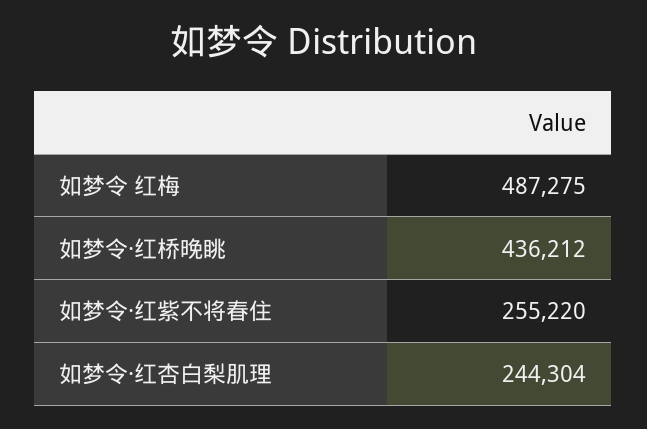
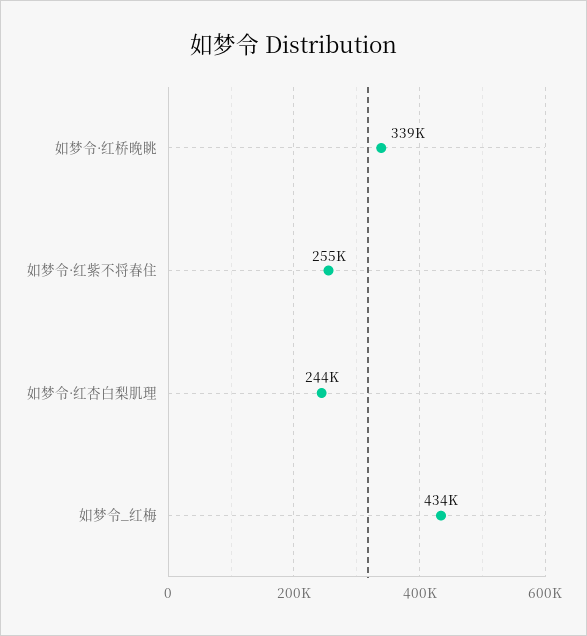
  {
-   "如梦令 红梅": 487275,
+   "如梦令 红梅": 434000,
-   "如梦令·红桥晚眺": 436212,
+   "如梦令·红桥晚眺": 339000,
    "如梦令·红紫不将春住": 255220,
    "如梦令·红杏白梨肌理": 244304
  }

